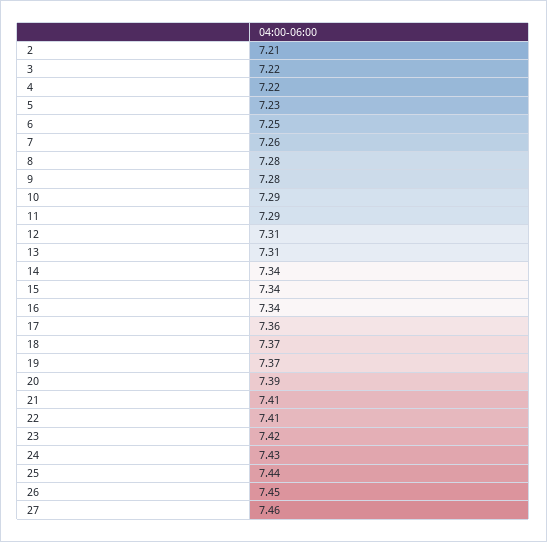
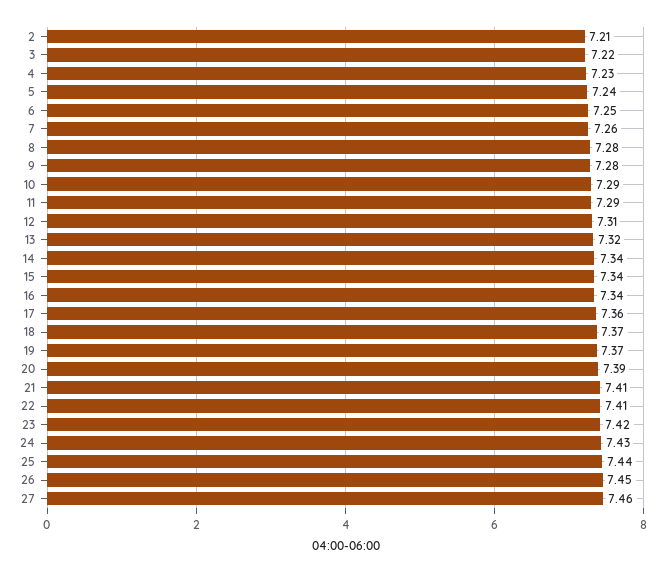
  {
    "2": 7.21,
    "3": 7.22,
-   "4": 7.22,
+   "4": 7.23,
-   "5": 7.23,
+   "5": 7.24,
    "6": 7.25,
    "7": 7.26,
    "8": 7.28,
    "9": 7.28,
    "10": 7.29,
    "11": 7.29,
    "12": 7.31,
-   "13": 7.31,
+   "13": 7.32,
    "14": 7.34,
    "15": 7.34,
    "16": 7.34,
    "17": 7.36,
    "18": 7.37,
    "19": 7.37,
    "20": 7.39,
    "21": 7.41,
    "22": 7.41,
    "23": 7.42,
    "24": 7.43,
    "25": 7.44,
    "26": 7.45,
    "27": 7.46
  }

